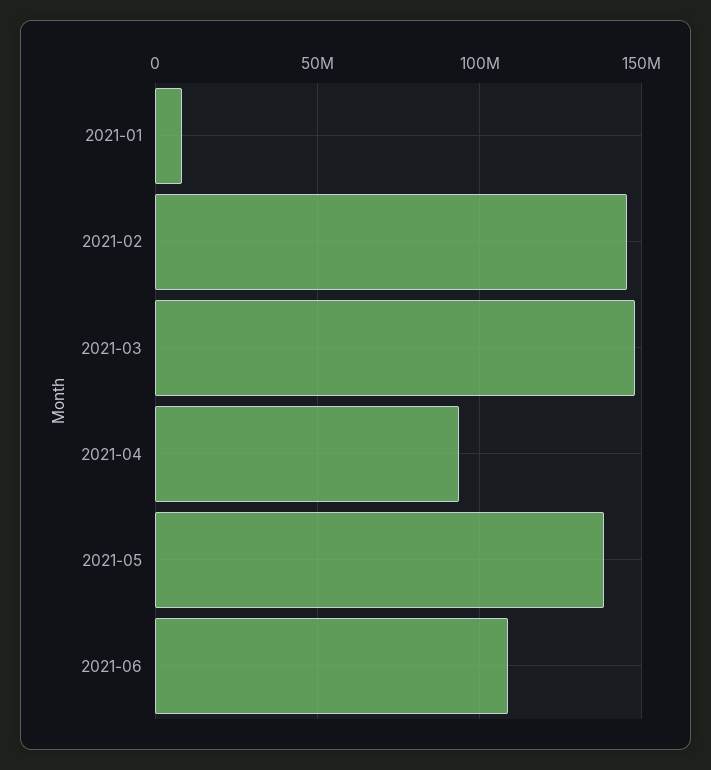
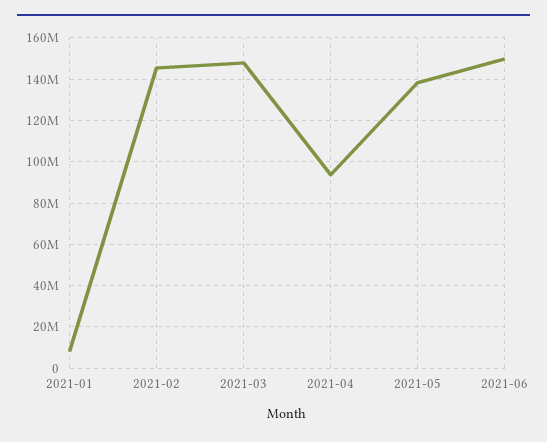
  {
    "2021-01": 10000000,
    "2021-02": 145000000,
    "2021-03": 150000000,
    "2021-04": 95000000,
    "2021-05": 140000000,
-   "2021-06": 110000000
+   "2021-06": 150000000
  }

